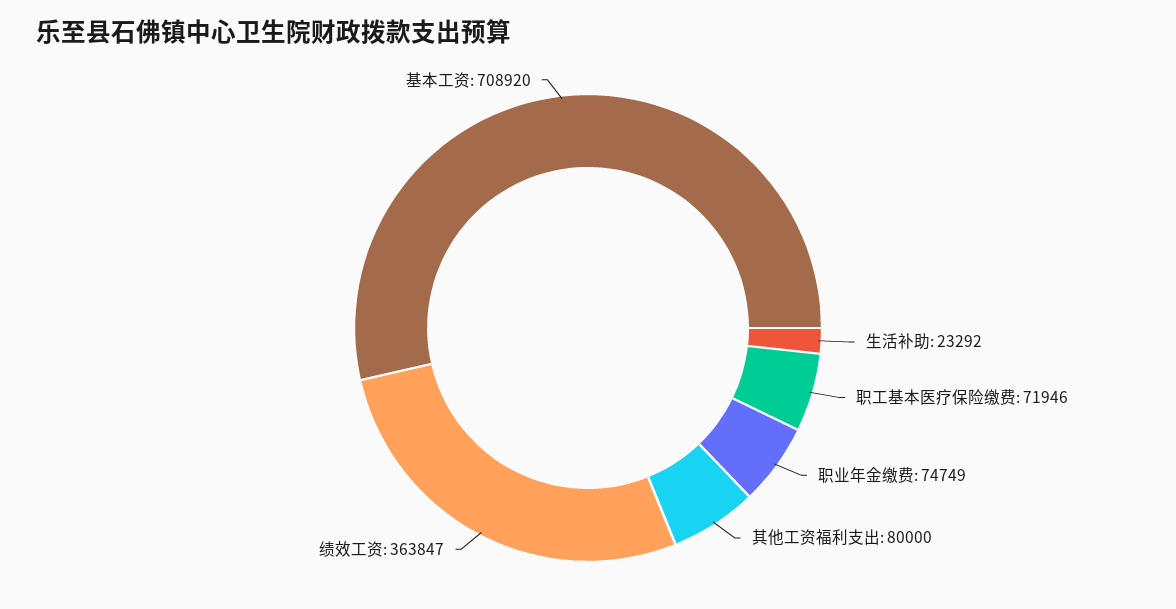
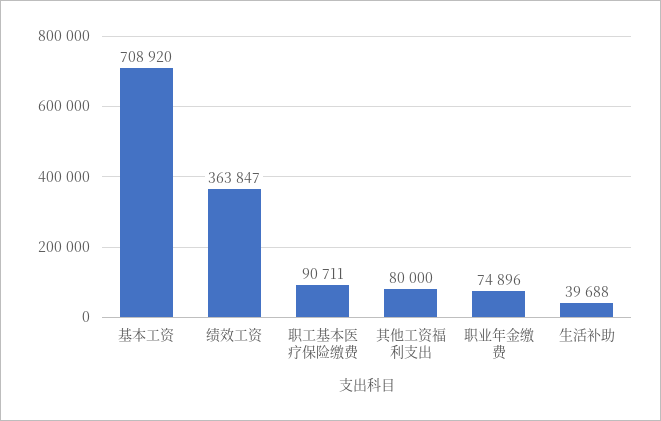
  {
-   "生活补助": 23292,
+   "生活补助": 39688,
-   "职工基本医疗保险缴费": 71946,
+   "职工基本医疗保险缴费": 90711,
-   "职业年金缴费": 74749,
+   "职业年金缴费": 74896,
    "其他工资福利支出": 80000,
    "绩效工资": 363847,
    "基本工资": 708920
  }

